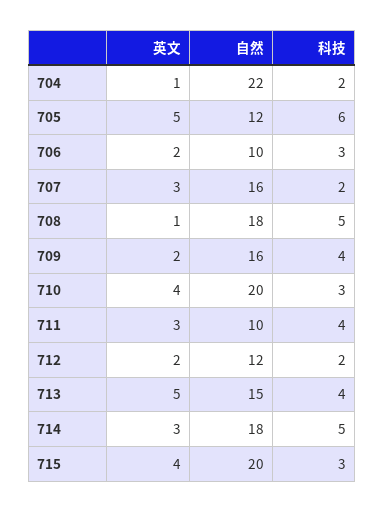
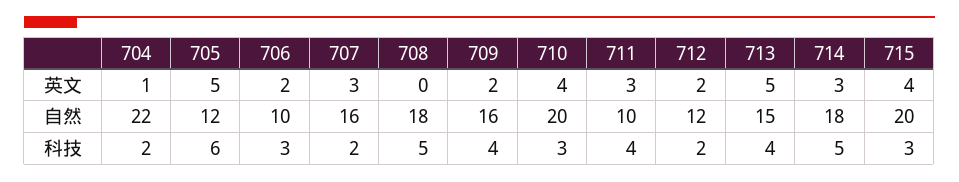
  {
    "英文": {
      "704": 1,
      "705": 5,
      "706": 2,
      "707": 3,
-     "708": 1,
+     "708": 0,
      "709": 2,
      "710": 4,
      "711": 3,
      "712": 2,
      "713": 5,
      "714": 3,
      "715": 4
    },
    "自然": {
      "704": 22,
      "705": 12,
      "706": 10,
      "707": 16,
      "708": 18,
      "709": 16,
      "710": 20,
      "711": 10,
      "712": 12,
      "713": 15,
      "714": 18,
      "715": 20
    },
    "科技": {
      "704": 2,
      "705": 6,
      "706": 3,
      "707": 2,
      "708": 5,
      "709": 4,
      "710": 3,
      "711": 4,
      "712": 2,
      "713": 4,
      "714": 5,
      "715": 3
    }
  }

